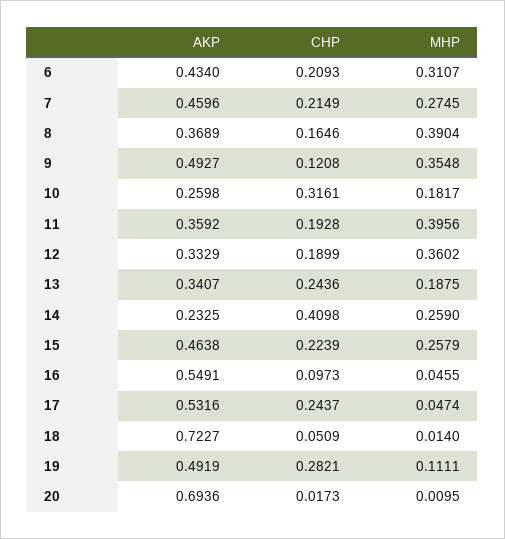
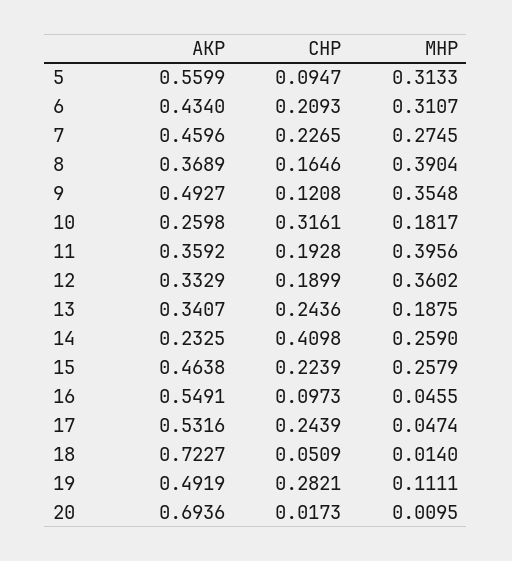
  {
    "AKP": {
      "6": 0.434,
      "7": 0.4596,
      "8": 0.3689,
      "9": 0.4927,
      "10": 0.2598,
      "11": 0.3592,
      "12": 0.3329,
      "13": 0.3407,
      "14": 0.2325,
      "15": 0.4638,
      "16": 0.5491,
      "17": 0.5316,
      "18": 0.7227,
      "19": 0.4919,
-     "20": 0.6936
+     "20": 0.6936,
+     "5": 0.5599
    },
    "CHP": {
      "6": 0.2093,
-     "7": 0.2149,
+     "7": 0.2265,
      "8": 0.1646,
      "9": 0.1208,
      "10": 0.3161,
      "11": 0.1928,
      "12": 0.1899,
      "13": 0.2436,
      "14": 0.4098,
      "15": 0.2239,
      "16": 0.0973,
-     "17": 0.2437,
+     "17": 0.2439,
      "18": 0.0509,
      "19": 0.2821,
-     "20": 0.0173
+     "20": 0.0173,
+     "5": 0.0947
    },
    "MHP": {
      "6": 0.3107,
      "7": 0.2745,
      "8": 0.3904,
      "9": 0.3548,
      "10": 0.1817,
      "11": 0.3956,
      "12": 0.3602,
      "13": 0.1875,
      "14": 0.259,
      "15": 0.2579,
      "16": 0.0455,
      "17": 0.0474,
      "18": 0.014,
      "19": 0.1111,
-     "20": 0.0095
+     "20": 0.0095,
+     "5": 0.3133
    }
  }

